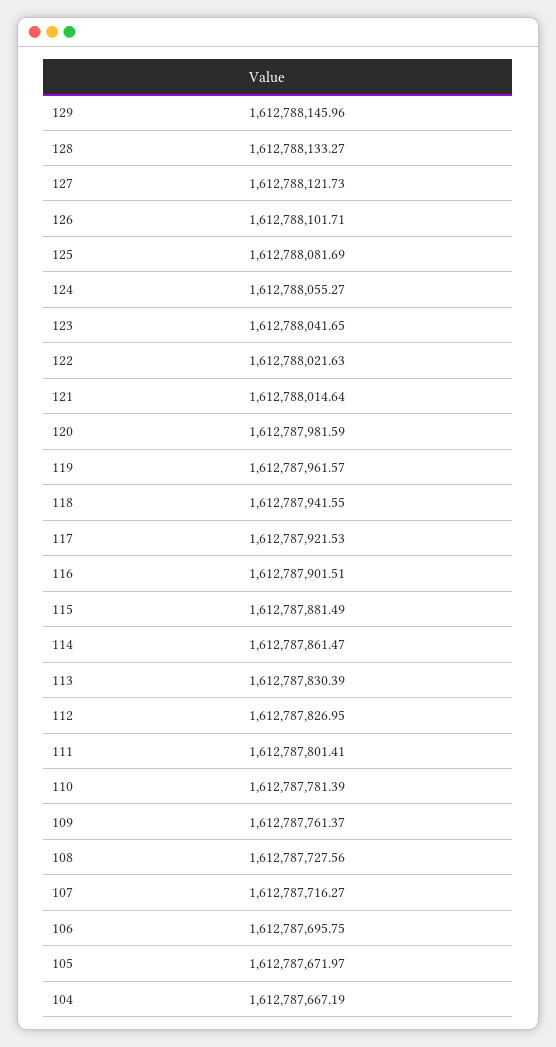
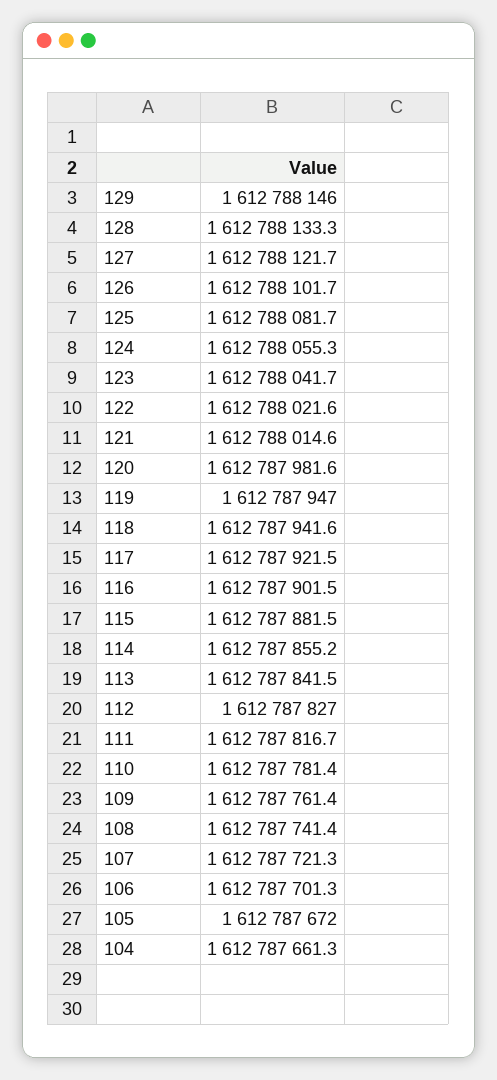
  {
    "129": 1612788145.96,
    "128": 1612788133.27,
    "127": 1612788121.73,
    "126": 1612788101.71,
    "125": 1612788081.69,
    "124": 1612788055.27,
    "123": 1612788041.65,
    "122": 1612788021.63,
    "121": 1612788014.64,
    "120": 1612787981.59,
-   "119": 1612787961.57,
+   "119": 1612787947,
    "118": 1612787941.55,
    "117": 1612787921.53,
    "116": 1612787901.51,
    "115": 1612787881.49,
-   "114": 1612787861.47,
+   "114": 1612787855.2,
-   "113": 1612787830.39,
+   "113": 1612787841.5,
    "112": 1612787826.95,
-   "111": 1612787801.41,
+   "111": 1612787816.7,
    "110": 1612787781.39,
    "109": 1612787761.37,
-   "108": 1612787727.56,
+   "108": 1612787741.4,
-   "107": 1612787716.27,
+   "107": 1612787721.3,
-   "106": 1612787695.75,
+   "106": 1612787701.3,
    "105": 1612787671.97,
-   "104": 1612787667.19
+   "104": 1612787661.3
  }

